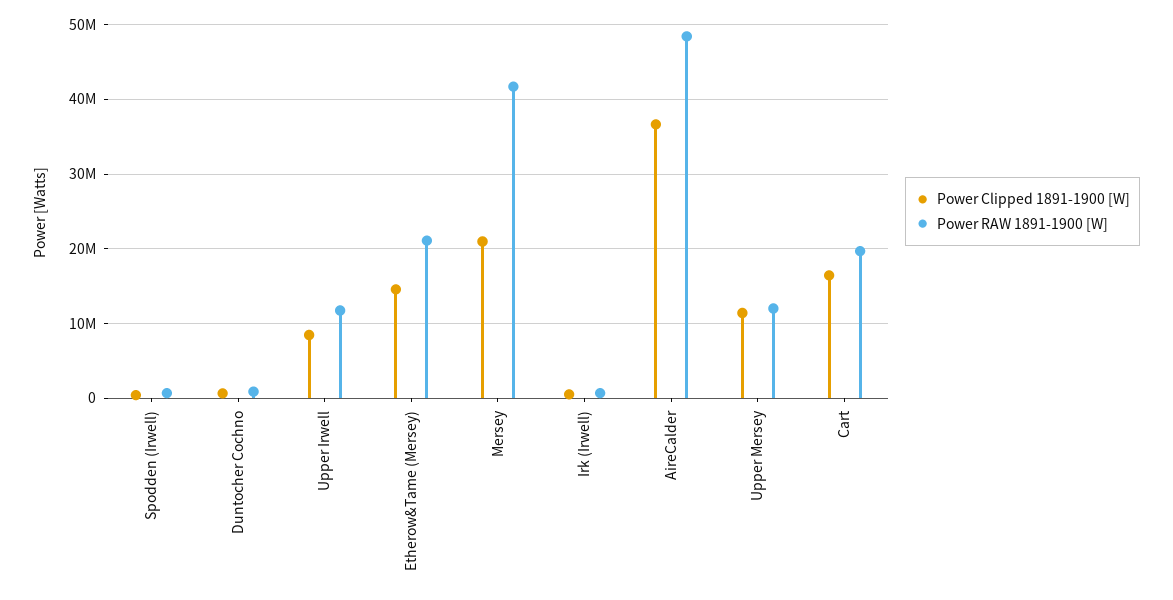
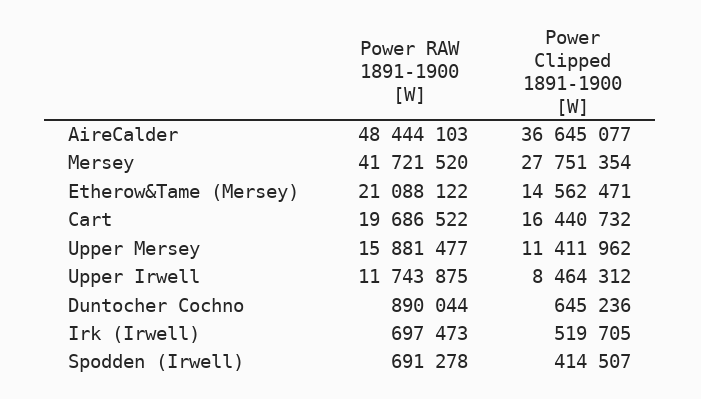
  {
    "Power Clipped 1891-1900 [W]": {
      "Spodden (Irwell)": 414507,
      "Duntocher Cochno": 645236,
      "Upper Irwell": 8464312,
      "Etherow&Tame (Mersey)": 14562471,
-     "Mersey": 21000000,
+     "Mersey": 27751354,
      "Irk (Irwell)": 519705,
      "AireCalder": 36645077,
      "Upper Mersey": 11411962,
      "Cart": 16440732
    },
    "Power RAW 1891-1900 [W]": {
      "Spodden (Irwell)": 691278,
      "Duntocher Cochno": 890044,
      "Upper Irwell": 11743875,
      "Etherow&Tame (Mersey)": 21088122,
      "Mersey": 41721520,
      "Irk (Irwell)": 697473,
      "AireCalder": 48444103,
-     "Upper Mersey": 12000000,
+     "Upper Mersey": 15881477,
      "Cart": 19686522
    }
  }

